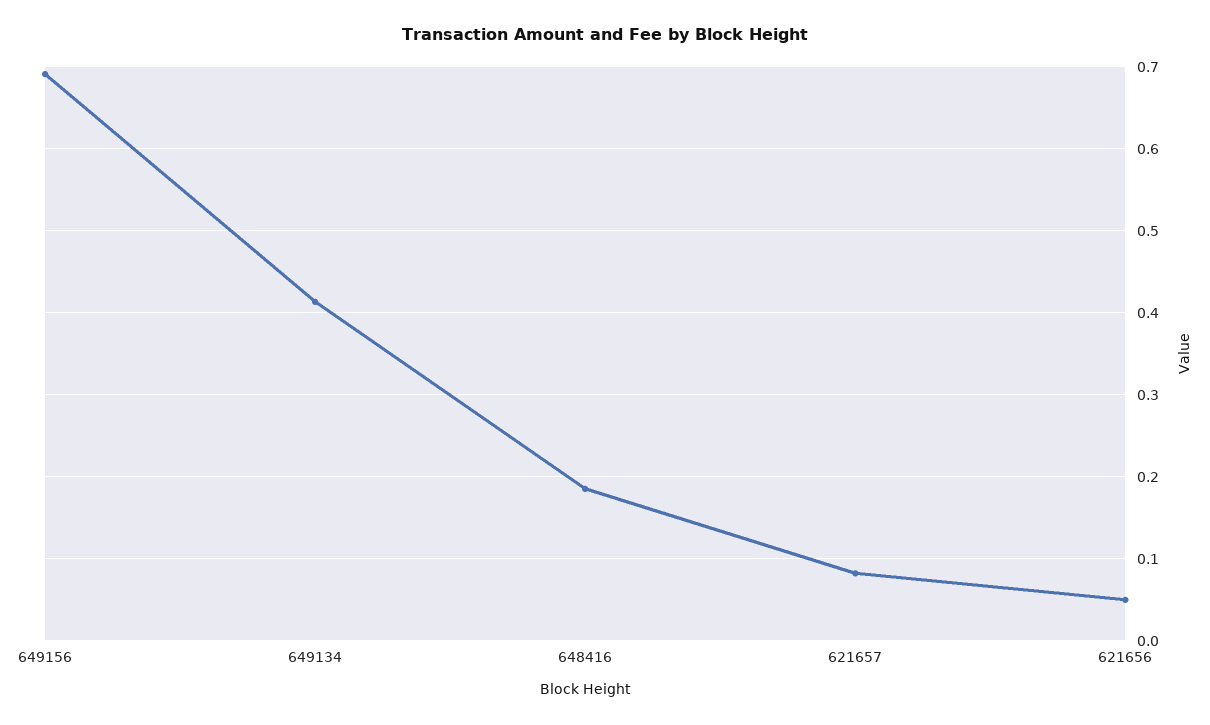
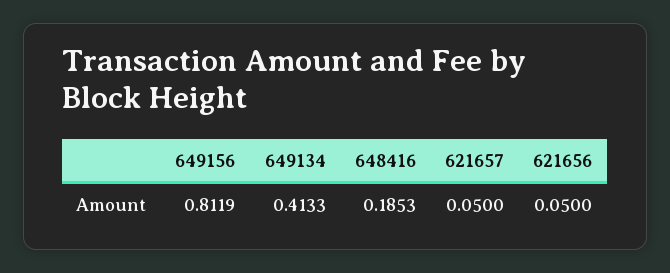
  {
-   "649156": 0.69,
+   "649156": 0.8119,
    "649134": 0.4133,
    "648416": 0.1853,
-   "621657": 0.08,
+   "621657": 0.05,
    "621656": 0.05
  }

